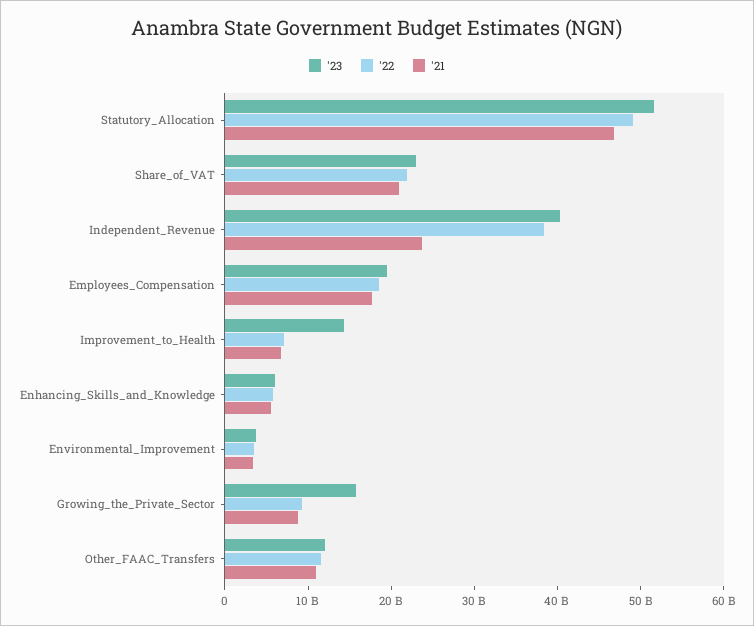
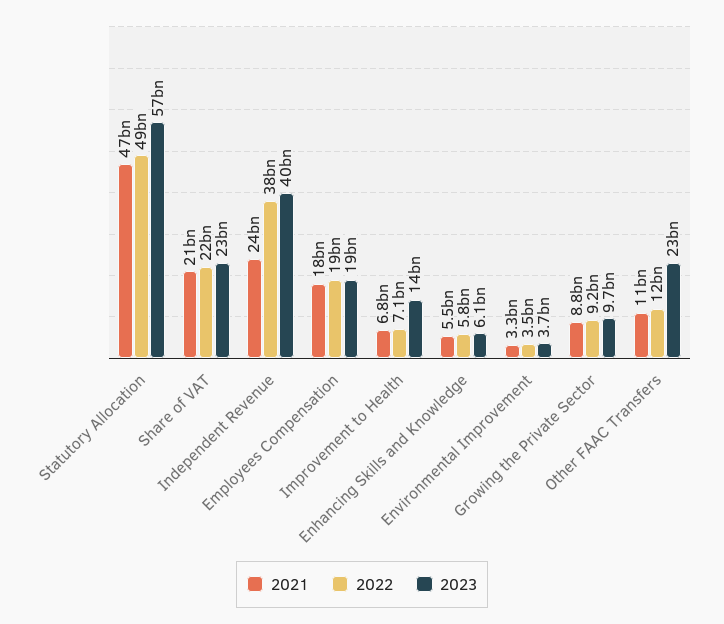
  {
    "'23": {
-     "Statutory_Allocation": 52000000000,
+     "Statutory_Allocation": 57000000000,
      "Share_of_VAT": 23000000000,
      "Independent_Revenue": 40000000000,
      "Employees_Compensation": 19000000000,
      "Improvement_to_Health": 14000000000,
      "Enhancing_Skills_and_Knowledge": 6100000000,
      "Environmental_Improvement": 3700000000,
-     "Growing_the_Private_Sector": 16000000000,
+     "Growing_the_Private_Sector": 9700000000,
-     "Other_FAAC_Transfers": 12000000000
+     "Other_FAAC_Transfers": 23000000000
    },
    "'22": {
      "Statutory_Allocation": 49000000000,
      "Share_of_VAT": 22000000000,
      "Independent_Revenue": 38000000000,
      "Employees_Compensation": 19000000000,
      "Improvement_to_Health": 7100000000,
      "Enhancing_Skills_and_Knowledge": 5800000000,
      "Environmental_Improvement": 3500000000,
      "Growing_the_Private_Sector": 9200000000,
      "Other_FAAC_Transfers": 12000000000
    },
    "'21": {
      "Statutory_Allocation": 47000000000,
      "Share_of_VAT": 21000000000,
      "Independent_Revenue": 24000000000,
      "Employees_Compensation": 18000000000,
      "Improvement_to_Health": 6800000000,
      "Enhancing_Skills_and_Knowledge": 5500000000,
      "Environmental_Improvement": 3300000000,
      "Growing_the_Private_Sector": 8800000000,
      "Other_FAAC_Transfers": 11000000000
    }
  }

